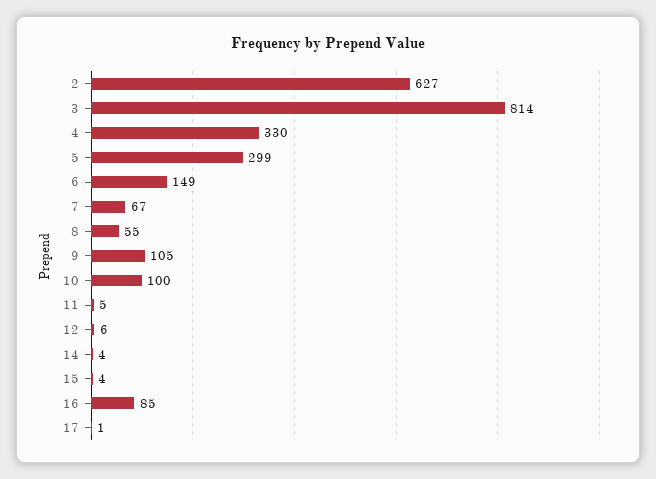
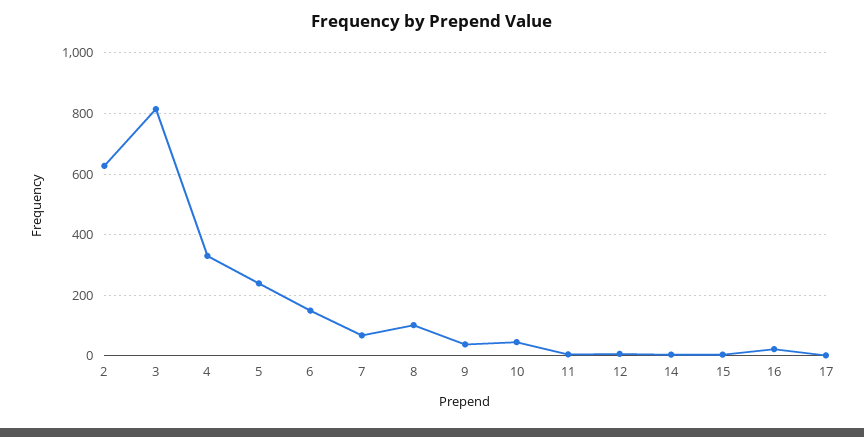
  {
    "2": 627,
    "3": 814,
    "4": 330,
-   "5": 299,
+   "5": 240,
    "6": 149,
    "7": 67,
-   "8": 55,
+   "8": 100,
-   "9": 105,
+   "9": 40,
-   "10": 100,
+   "10": 40,
    "11": 5,
    "12": 6,
    "14": 4,
    "15": 4,
-   "16": 85,
+   "16": 20,
    "17": 1
  }

